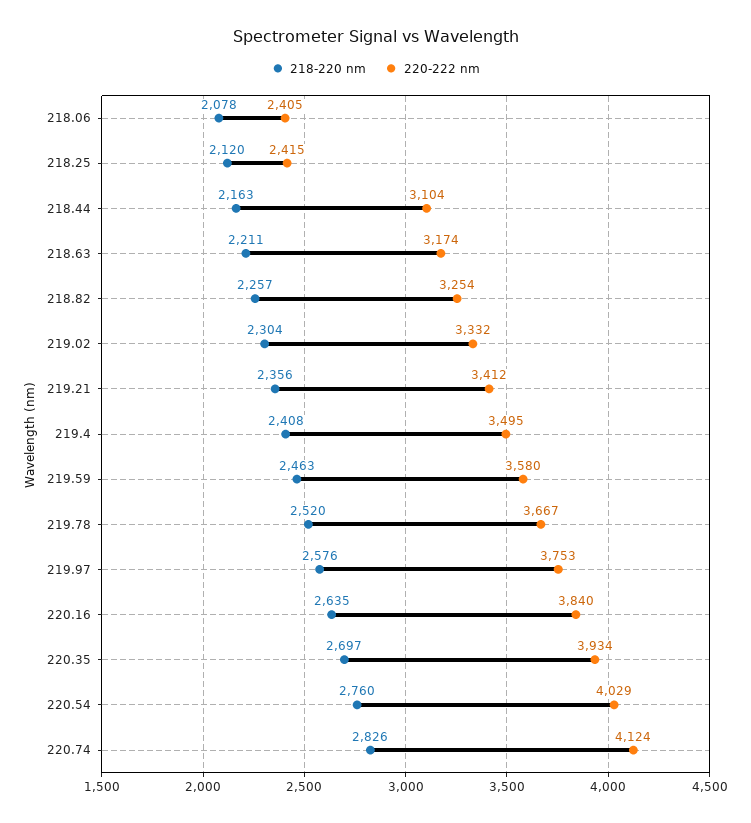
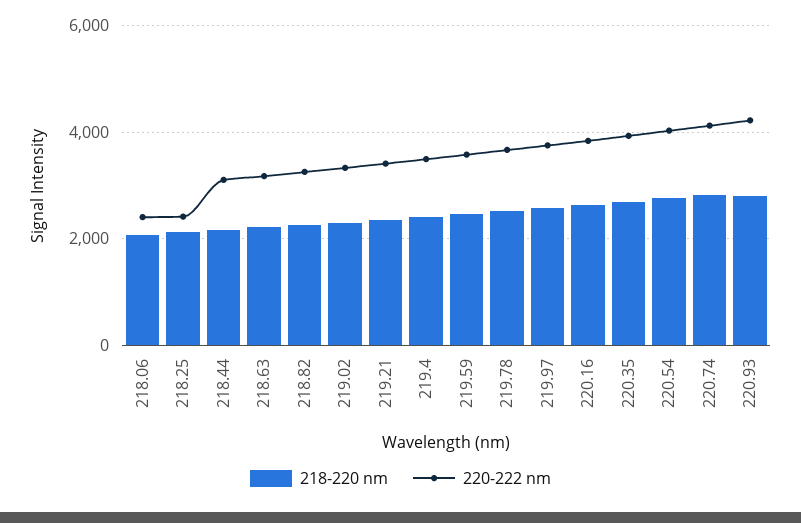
  {
    "218-220 nm": {
      "218.06": 2078,
      "218.25": 2120,
      "218.44": 2163,
      "218.63": 2211,
      "218.82": 2257,
      "219.02": 2304,
      "219.21": 2356,
      "219.4": 2408,
      "219.59": 2463,
      "219.78": 2520,
      "219.97": 2576,
      "220.16": 2635,
      "220.35": 2697,
      "220.54": 2760,
-     "220.74": 2826
+     "220.74": 2826,
+     "220.93": 2800
    },
    "220-222 nm": {
      "218.06": 2405,
      "218.25": 2415,
      "218.44": 3104,
      "218.63": 3174,
      "218.82": 3254,
      "219.02": 3332,
      "219.21": 3412,
      "219.4": 3495,
      "219.59": 3580,
      "219.78": 3667,
      "219.97": 3753,
      "220.16": 3840,
      "220.35": 3934,
      "220.54": 4029,
-     "220.74": 4124
+     "220.74": 4124,
+     "220.93": 4200
    }
  }

